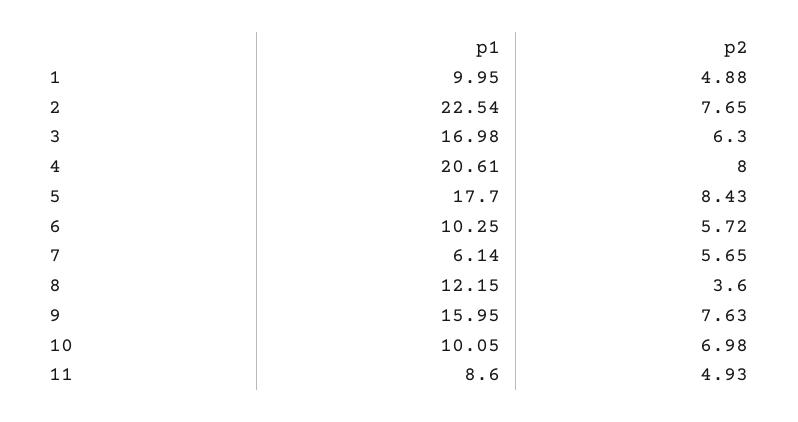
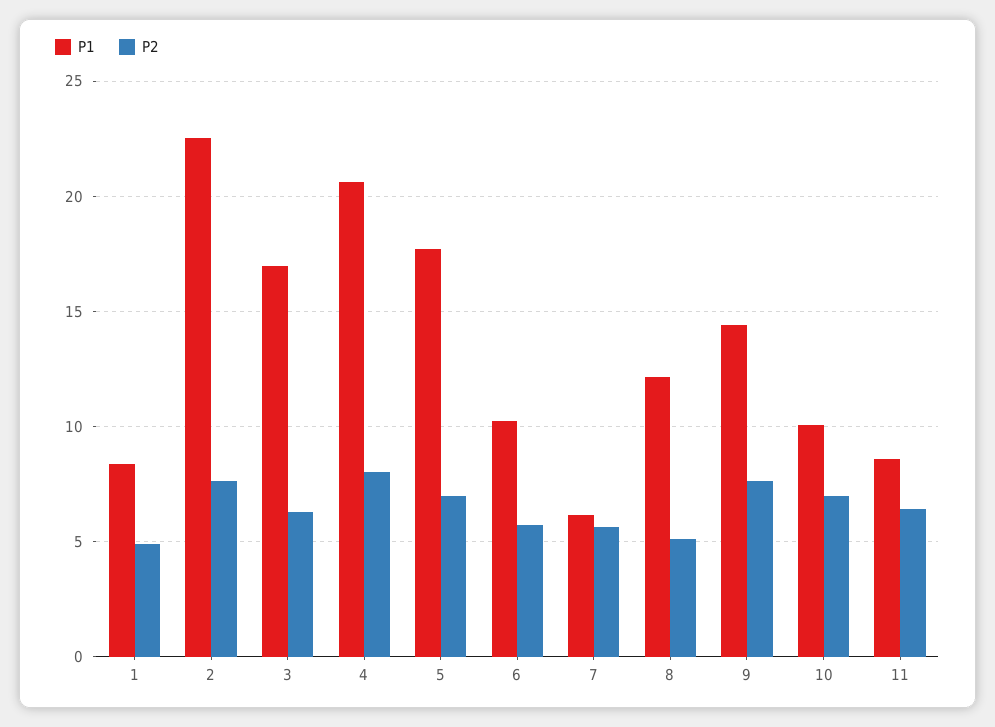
  {
    "p1": {
-     "1": 9.95,
+     "1": 8.5,
      "2": 22.54,
      "3": 16.98,
      "4": 20.61,
      "5": 17.7,
      "6": 10.25,
      "7": 6.14,
      "8": 12.15,
-     "9": 15.95,
+     "9": 14.5,
      "10": 10.05,
      "11": 8.6
    },
    "p2": {
      "1": 4.88,
      "2": 7.65,
      "3": 6.3,
      "4": 8,
-     "5": 8.43,
+     "5": 7,
      "6": 5.72,
      "7": 5.65,
-     "8": 3.6,
+     "8": 5,
      "9": 7.63,
      "10": 6.98,
-     "11": 4.93
+     "11": 6.5
    }
  }

